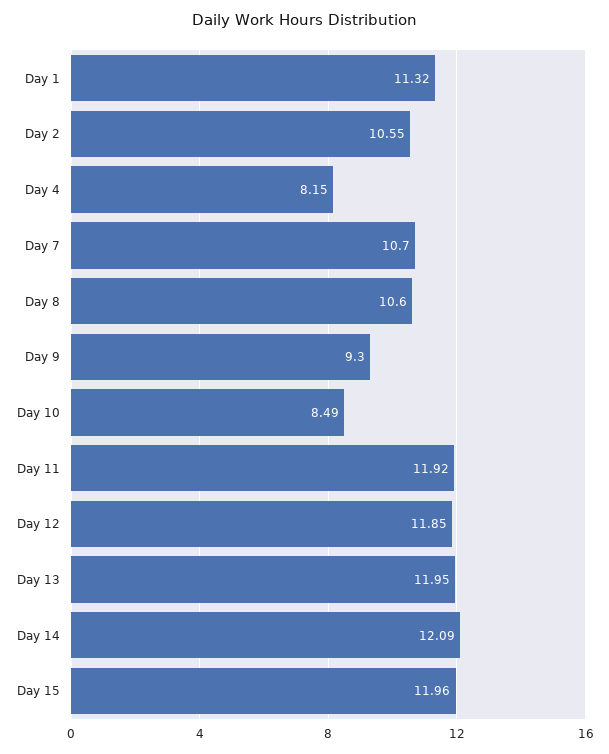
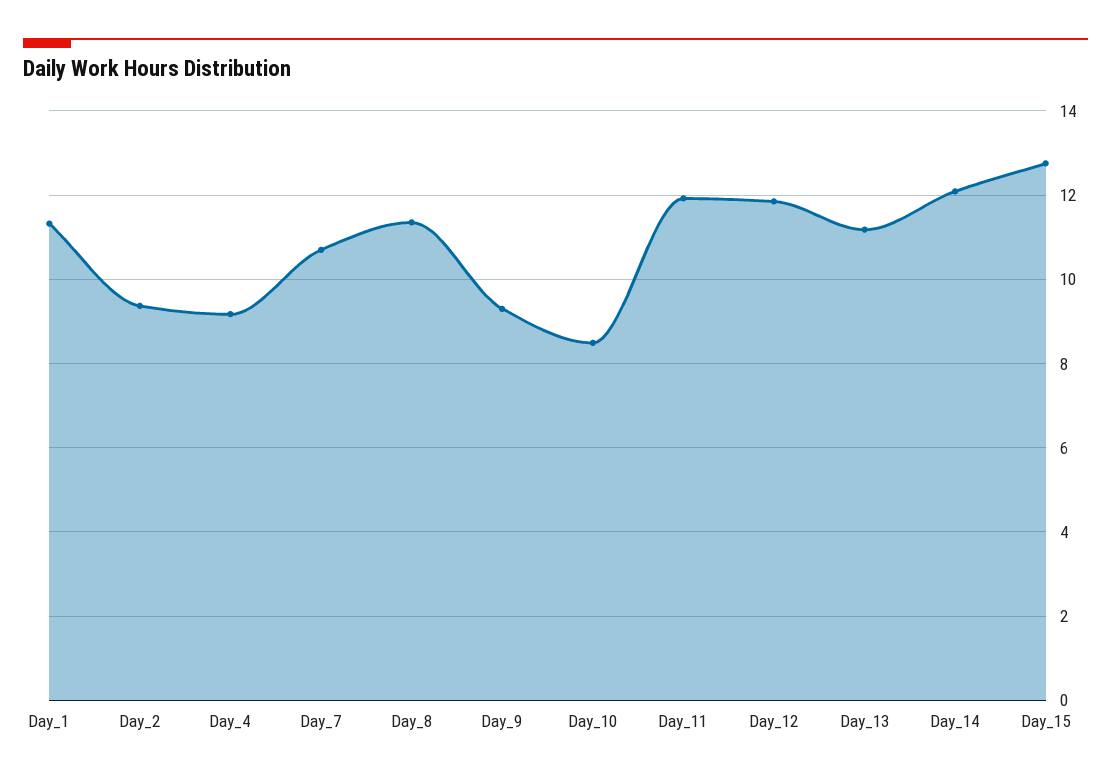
  {
    "Day 1": 11.32,
-   "Day 2": 10.55,
+   "Day 2": 9.4,
-   "Day 4": 8.15,
+   "Day 4": 9.2,
    "Day 7": 10.7,
-   "Day 8": 10.6,
+   "Day 8": 11.4,
    "Day 9": 9.3,
    "Day 10": 8.49,
    "Day 11": 11.92,
    "Day 12": 11.85,
-   "Day 13": 11.95,
+   "Day 13": 11.2,
    "Day 14": 12.09,
-   "Day 15": 11.96
+   "Day 15": 12.8
  }

